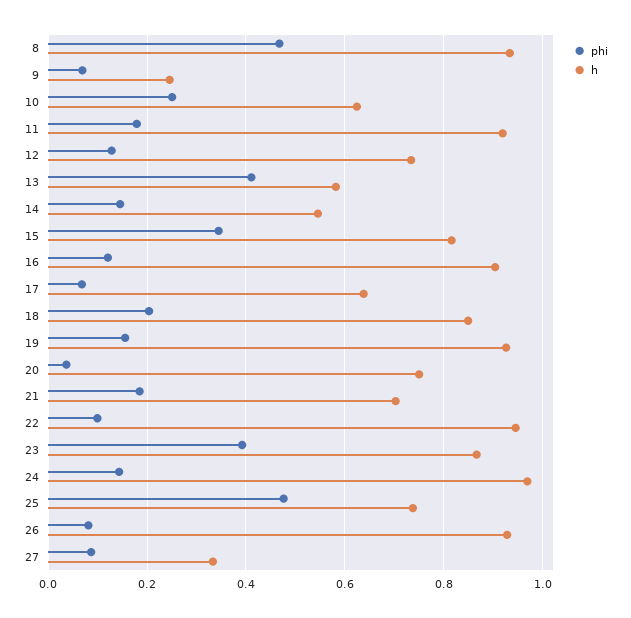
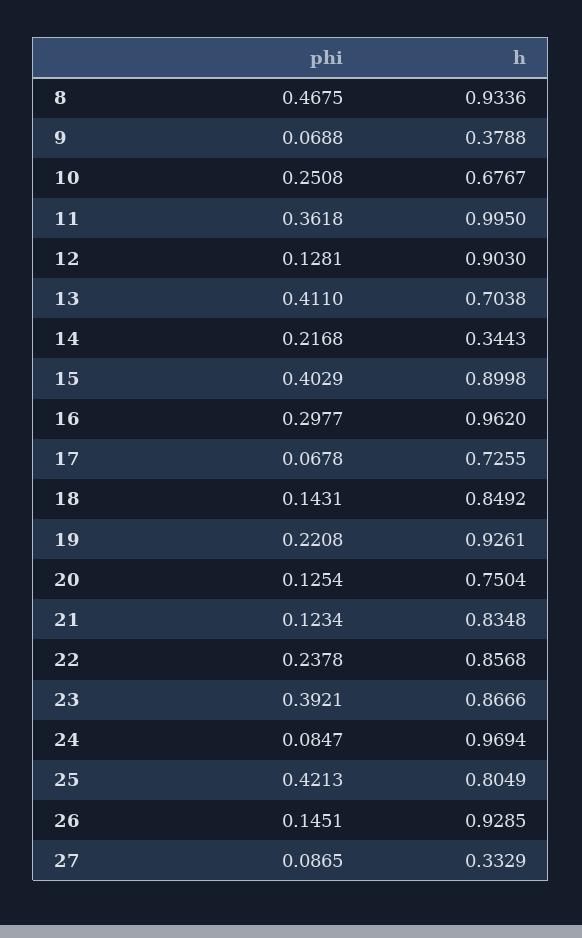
  {
    "phi": {
      "8": 0.4675,
      "9": 0.0688,
      "10": 0.2508,
-     "11": 0.18,
+     "11": 0.3618,
      "12": 0.1281,
      "13": 0.411,
-     "14": 0.14,
+     "14": 0.2168,
-     "15": 0.34,
+     "15": 0.4029,
-     "16": 0.12,
+     "16": 0.2977,
      "17": 0.0678,
-     "18": 0.2,
+     "18": 0.1431,
-     "19": 0.16,
+     "19": 0.2208,
-     "20": 0.04,
+     "20": 0.1254,
-     "21": 0.18,
+     "21": 0.1234,
-     "22": 0.1,
+     "22": 0.2378,
      "23": 0.3921,
-     "24": 0.14,
+     "24": 0.0847,
-     "25": 0.48,
+     "25": 0.4213,
-     "26": 0.08,
+     "26": 0.1451,
      "27": 0.0865
    },
    "h": {
      "8": 0.9336,
-     "9": 0.24,
+     "9": 0.3788,
-     "10": 0.62,
+     "10": 0.6767,
-     "11": 0.92,
+     "11": 0.995,
-     "12": 0.74,
+     "12": 0.903,
-     "13": 0.58,
+     "13": 0.7038,
-     "14": 0.54,
+     "14": 0.3443,
-     "15": 0.82,
+     "15": 0.8998,
-     "16": 0.9,
+     "16": 0.962,
-     "17": 0.64,
+     "17": 0.7255,
      "18": 0.8492,
      "19": 0.9261,
      "20": 0.7504,
-     "21": 0.7,
+     "21": 0.8348,
-     "22": 0.94,
+     "22": 0.8568,
      "23": 0.8666,
      "24": 0.9694,
-     "25": 0.74,
+     "25": 0.8049,
      "26": 0.9285,
      "27": 0.3329
    }
  }

